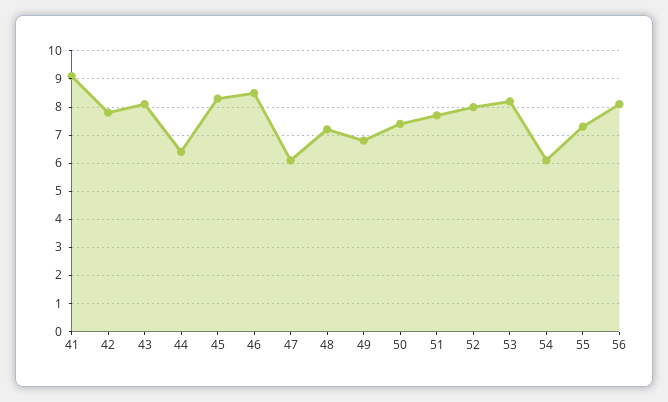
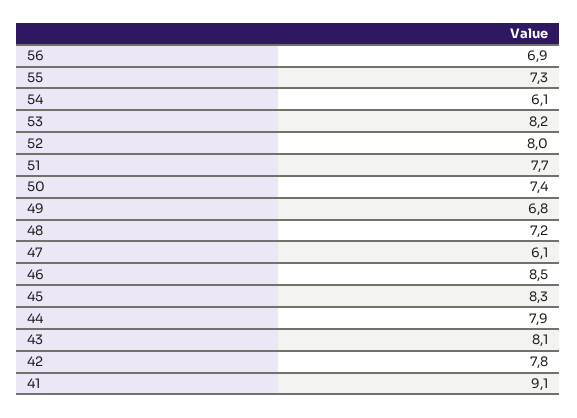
  {
    "41": 9.1,
    "42": 7.8,
    "43": 8.1,
-   "44": 6.5,
+   "44": 7.9,
    "45": 8.3,
    "46": 8.5,
    "47": 6.1,
    "48": 7.2,
    "49": 6.8,
    "50": 7.4,
    "51": 7.7,
    "52": 8,
    "53": 8.2,
    "54": 6.1,
    "55": 7.3,
-   "56": 8
+   "56": 6.9
  }

